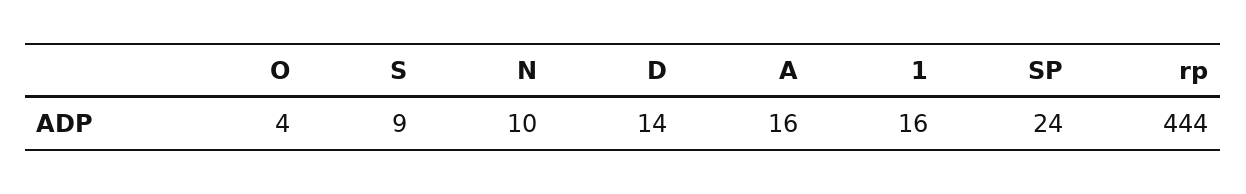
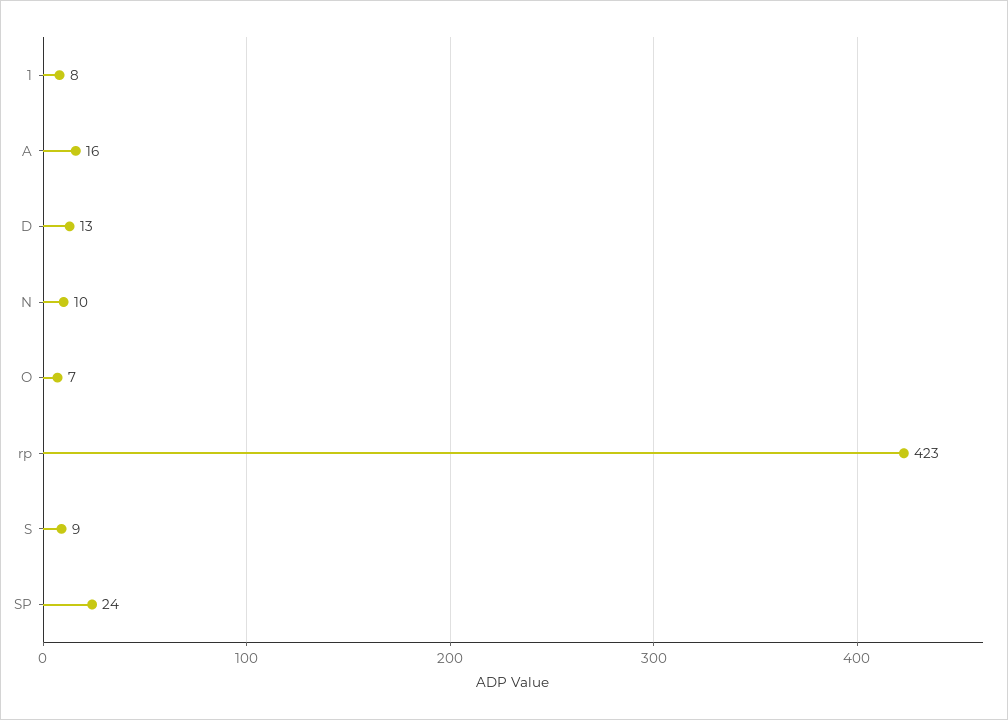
  {
-   "O": 4,
+   "O": 7,
    "S": 9,
    "N": 10,
-   "D": 14,
+   "D": 13,
    "A": 16,
-   "1": 16,
+   "1": 8,
    "SP": 24,
-   "rp": 444
+   "rp": 423
  }

